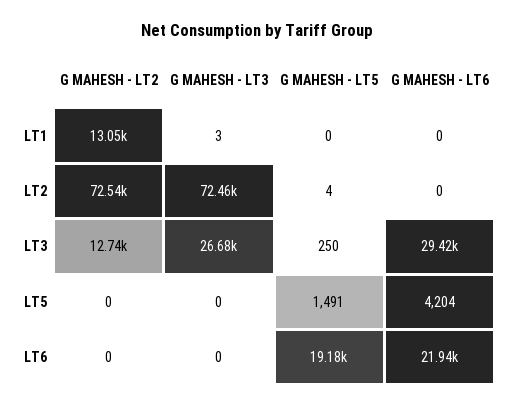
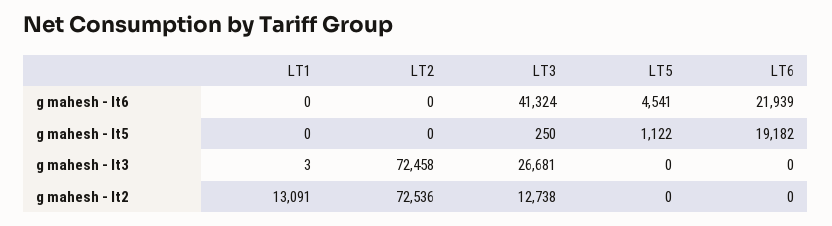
  {
    "G MAHESH - LT2": {
-     "LT1": 13050,
+     "LT1": 13091,
      "LT2": 72536,
      "LT3": 12738,
      "LT5": 0,
      "LT6": 0
    },
    "G MAHESH - LT3": {
      "LT1": 3,
      "LT2": 72458,
      "LT3": 26681,
      "LT5": 0,
      "LT6": 0
    },
    "G MAHESH - LT5": {
      "LT1": 0,
-     "LT2": 4,
+     "LT2": 0,
      "LT3": 250,
-     "LT5": 1491,
+     "LT5": 1122,
      "LT6": 19182
    },
    "G MAHESH - LT6": {
      "LT1": 0,
      "LT2": 0,
-     "LT3": 29420,
+     "LT3": 41324,
-     "LT5": 4204,
+     "LT5": 4541,
      "LT6": 21939
    }
  }

